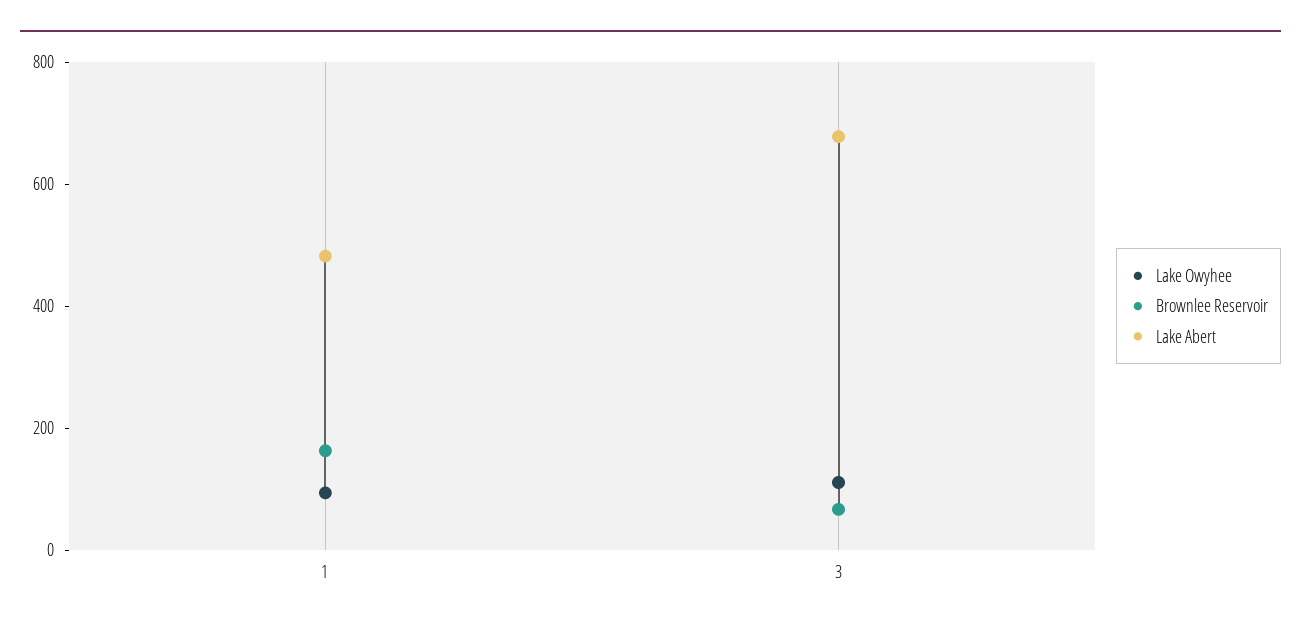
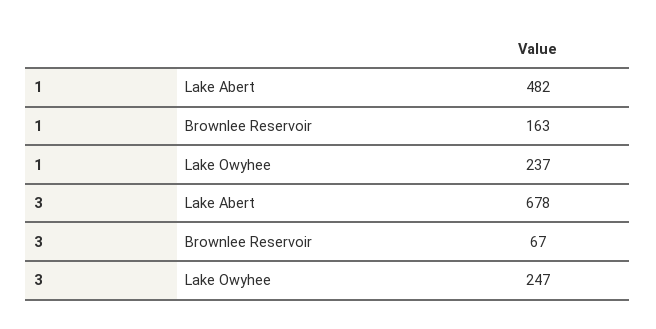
  {
    "Lake Owyhee": {
-     "1": 100,
+     "1": 237,
-     "3": 100
+     "3": 247
    },
    "Brownlee Reservoir": {
      "1": 163,
      "3": 67
    },
    "Lake Abert": {
      "1": 482,
      "3": 678
    }
  }

